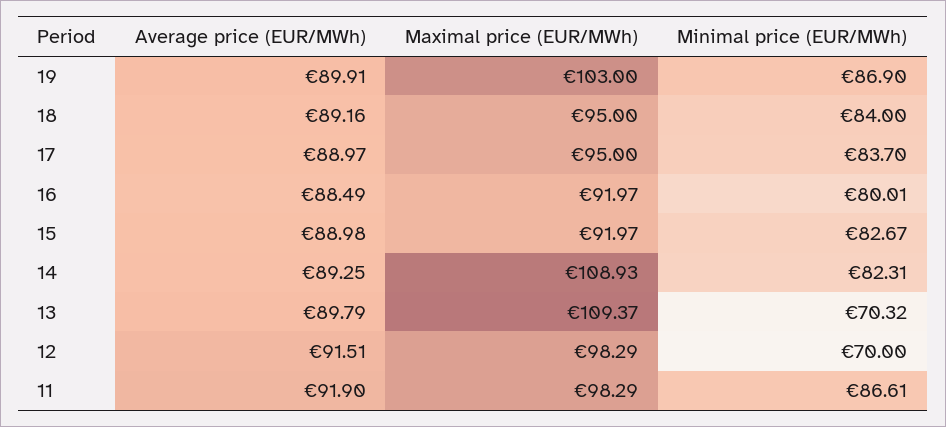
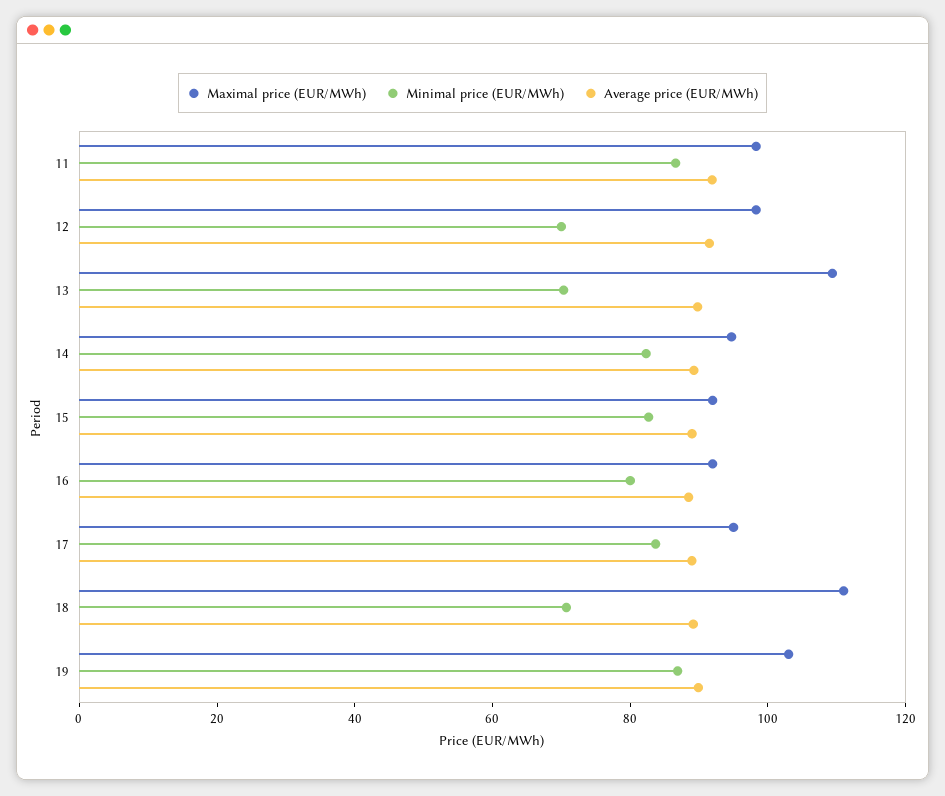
  {
    "Average price (EUR/MWh)": {
      "19": 89.91,
      "18": 89.16,
      "17": 88.97,
      "16": 88.49,
      "15": 88.98,
      "14": 89.25,
      "13": 89.79,
      "12": 91.51,
      "11": 91.9
    },
    "Maximal price (EUR/MWh)": {
      "19": 103,
-     "18": 95,
+     "18": 110,
      "17": 95,
      "16": 91.97,
      "15": 91.97,
-     "14": 108.93,
+     "14": 95,
      "13": 109.37,
      "12": 98.29,
      "11": 98.29
    },
    "Minimal price (EUR/MWh)": {
      "19": 86.9,
-     "18": 84,
+     "18": 70,
      "17": 83.7,
      "16": 80.01,
      "15": 82.67,
      "14": 82.31,
      "13": 70.32,
      "12": 70,
      "11": 86.61
    }
  }

